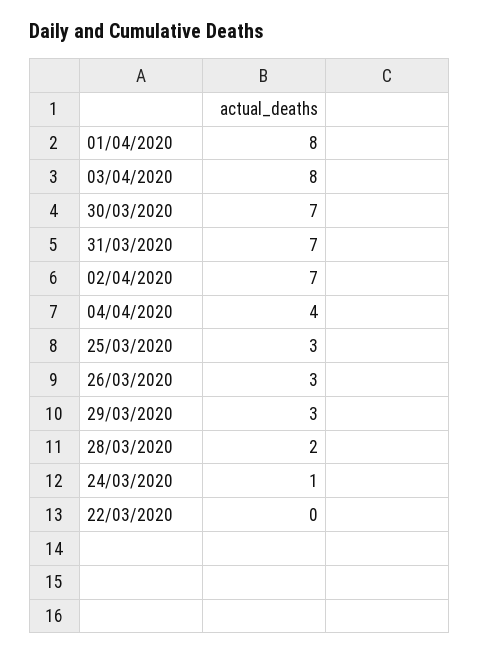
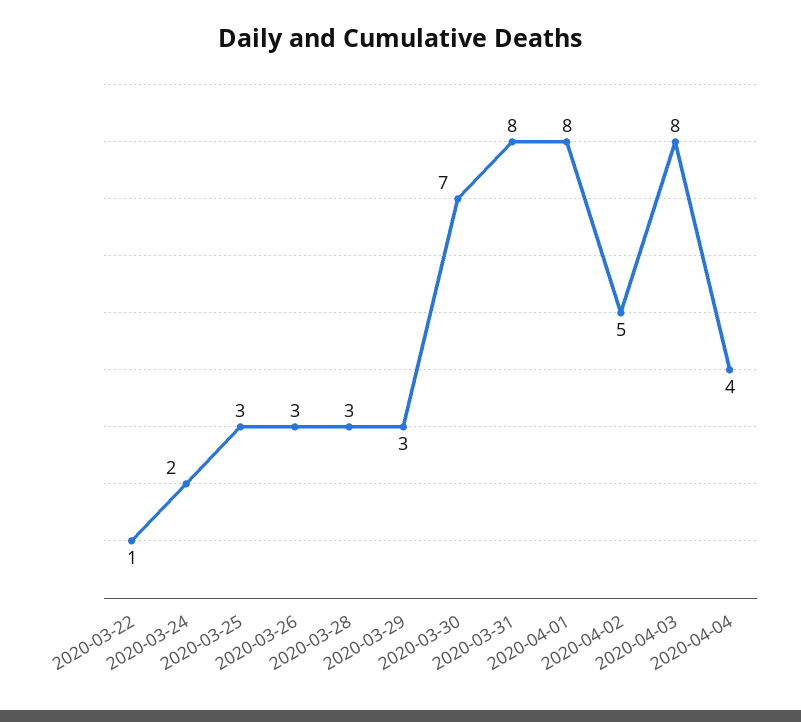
  {
    "01/04/2020": 8,
    "03/04/2020": 8,
    "30/03/2020": 7,
-   "31/03/2020": 7,
+   "31/03/2020": 8,
-   "02/04/2020": 7,
+   "02/04/2020": 5,
    "04/04/2020": 4,
    "25/03/2020": 3,
    "26/03/2020": 3,
    "29/03/2020": 3,
-   "28/03/2020": 2,
+   "28/03/2020": 3,
-   "24/03/2020": 1,
+   "24/03/2020": 2,
-   "22/03/2020": 0
+   "22/03/2020": 1
  }

